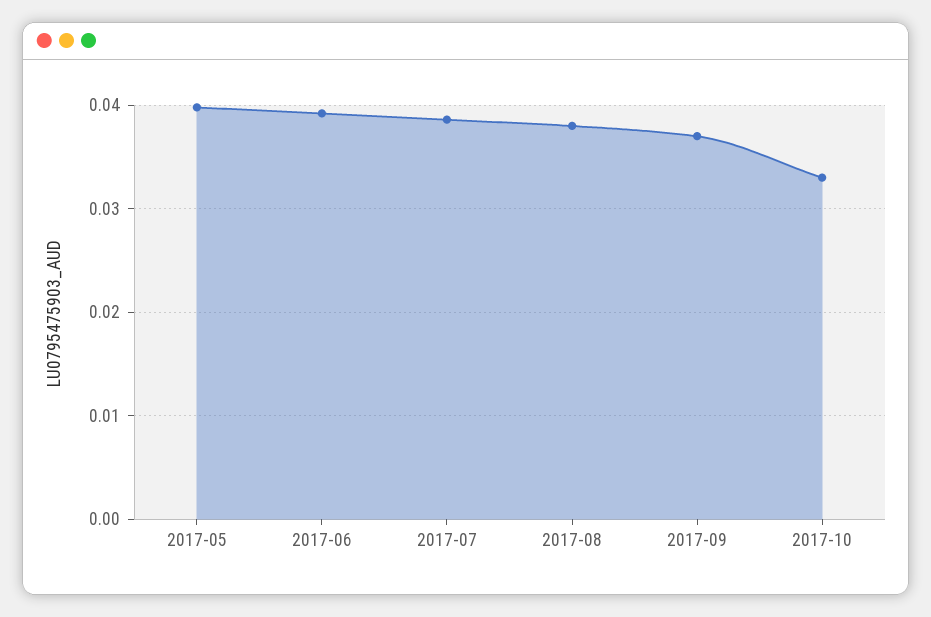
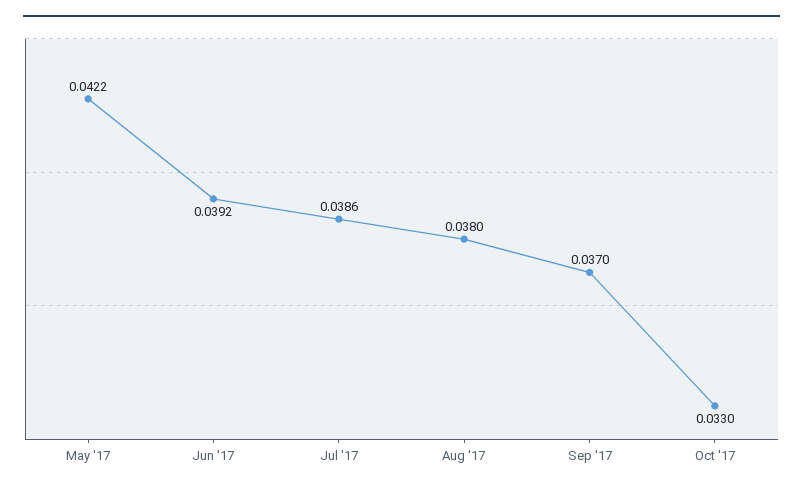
  {
-   "2017-05": 0.04,
+   "2017-05": 0.0422,
    "2017-06": 0.0392,
    "2017-07": 0.0386,
    "2017-08": 0.038,
    "2017-09": 0.037,
    "2017-10": 0.033
  }

